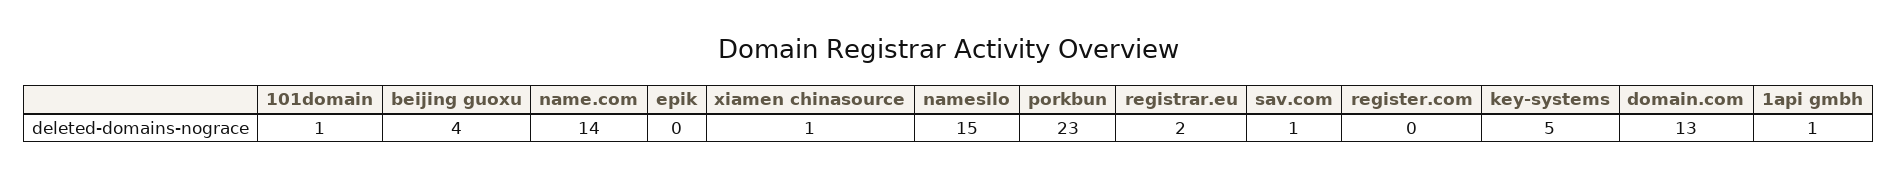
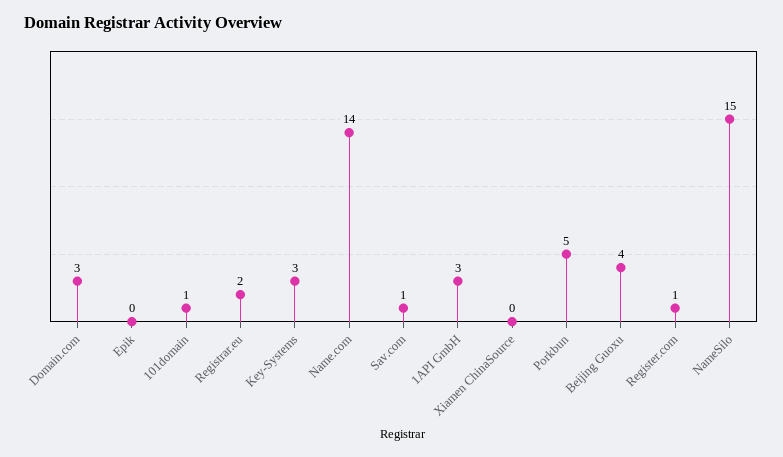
  {
    "101domain": 1,
    "beijing guoxu": 4,
    "name.com": 14,
    "epik": 0,
-   "xiamen chinasource": 1,
+   "xiamen chinasource": 0,
    "namesilo": 15,
-   "porkbun": 23,
+   "porkbun": 5,
    "registrar.eu": 2,
    "sav.com": 1,
-   "register.com": 0,
+   "register.com": 1,
-   "key-systems": 5,
+   "key-systems": 3,
-   "domain.com": 13,
+   "domain.com": 3,
-   "1api gmbh": 1
+   "1api gmbh": 3
  }

